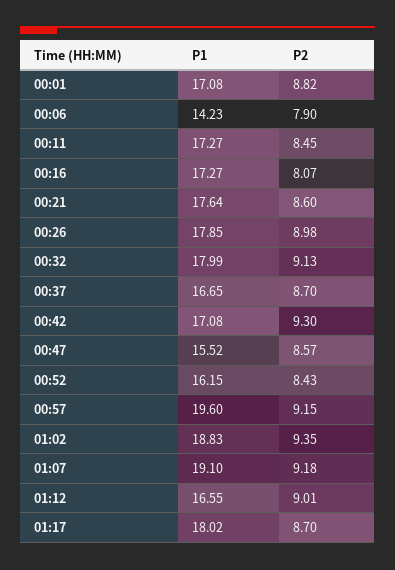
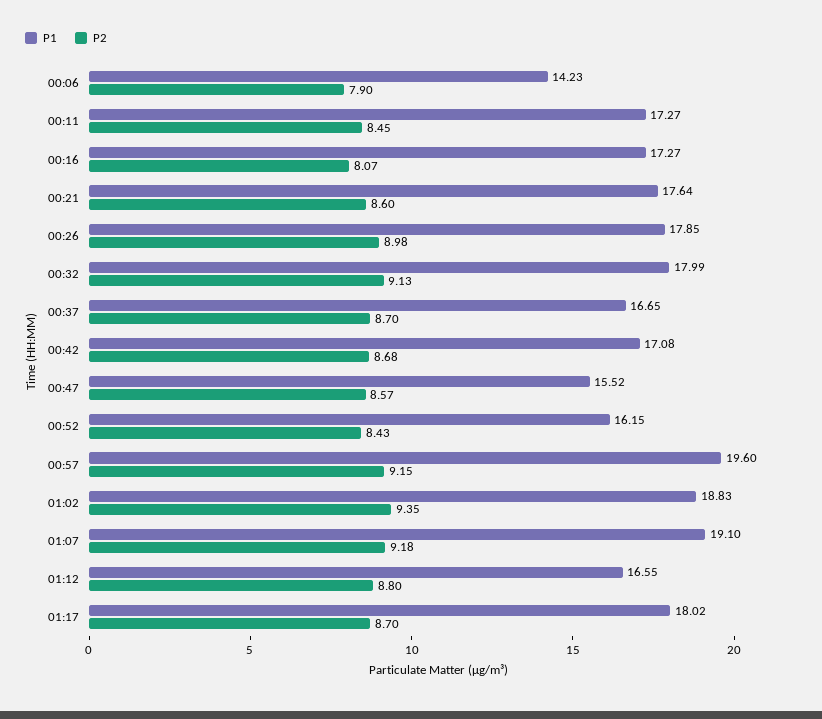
  {
    "P1": {
-     "00:01": 17.08,
      "00:06": 14.23,
      "00:11": 17.27,
      "00:16": 17.27,
      "00:21": 17.64,
      "00:26": 17.85,
      "00:32": 17.99,
      "00:37": 16.65,
      "00:42": 17.08,
      "00:47": 15.52,
      "00:52": 16.15,
      "00:57": 19.6,
      "01:02": 18.83,
      "01:07": 19.1,
      "01:12": 16.55,
      "01:17": 18.02
    },
    "P2": {
-     "00:01": 8.82,
      "00:06": 7.9,
      "00:11": 8.45,
      "00:16": 8.07,
      "00:21": 8.6,
      "00:26": 8.98,
      "00:32": 9.13,
      "00:37": 8.7,
-     "00:42": 9.3,
+     "00:42": 8.68,
      "00:47": 8.57,
      "00:52": 8.43,
      "00:57": 9.15,
      "01:02": 9.35,
      "01:07": 9.18,
-     "01:12": 9.01,
+     "01:12": 8.8,
      "01:17": 8.7
    }
  }

